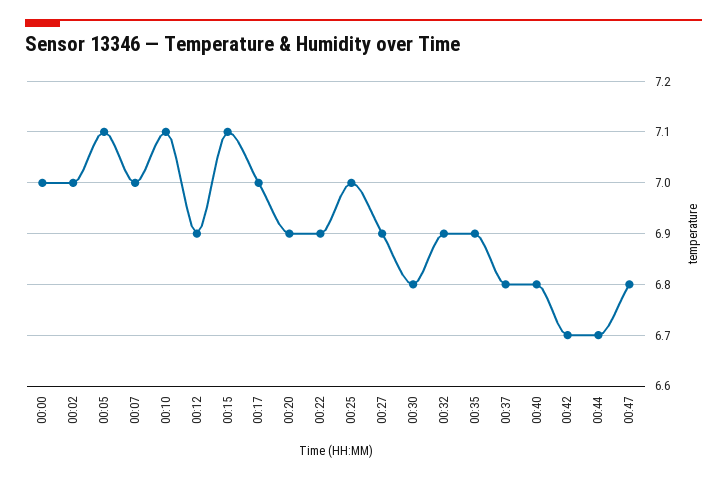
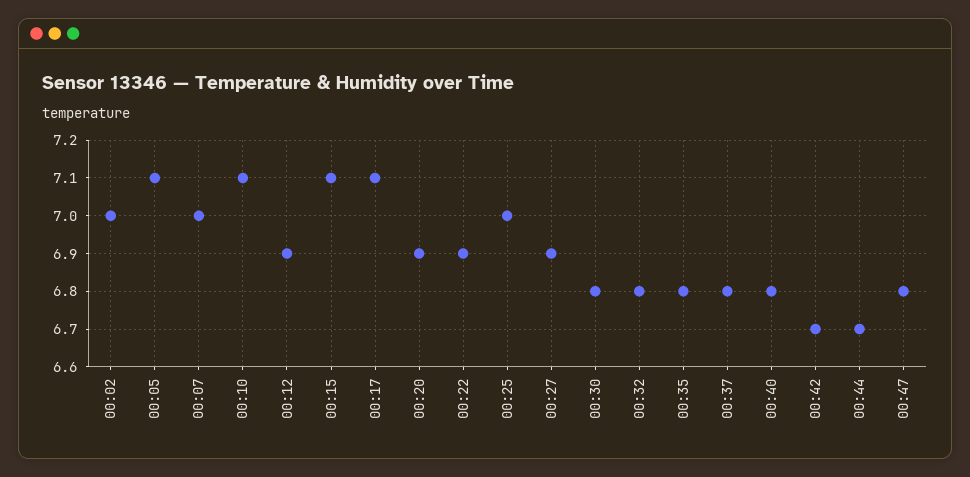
  {
-   "00:00": 7,
    "00:02": 7,
    "00:05": 7.1,
    "00:07": 7,
    "00:10": 7.1,
    "00:12": 6.9,
    "00:15": 7.1,
-   "00:17": 7,
+   "00:17": 7.1,
    "00:20": 6.9,
    "00:22": 6.9,
    "00:25": 7,
    "00:27": 6.9,
    "00:30": 6.8,
-   "00:32": 6.9,
+   "00:32": 6.8,
-   "00:35": 6.9,
+   "00:35": 6.8,
    "00:37": 6.8,
    "00:40": 6.8,
    "00:42": 6.7,
    "00:44": 6.7,
    "00:47": 6.8
  }

